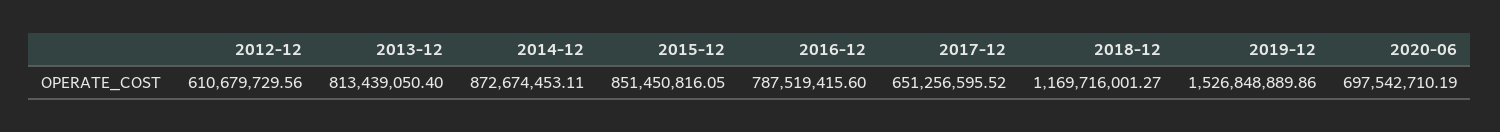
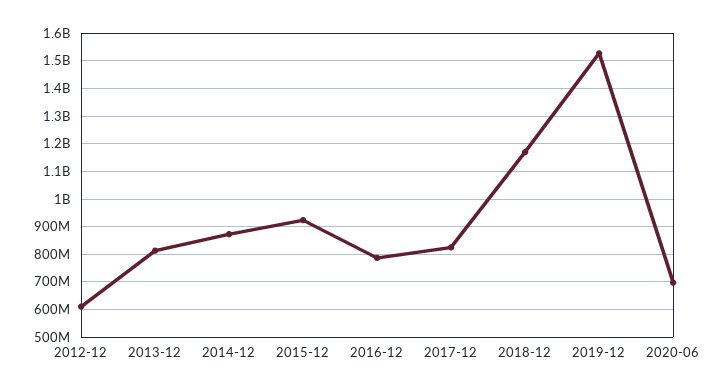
  {
    "2012-12": 610679729.56,
    "2013-12": 813439050.4,
    "2014-12": 872674453.11,
-   "2015-12": 851450816.05,
+   "2015-12": 925000000,
    "2016-12": 787519415.6,
-   "2017-12": 651256595.52,
+   "2017-12": 825000000,
    "2018-12": 1169716001.27,
    "2019-12": 1526848889.86,
    "2020-06": 697542710.19
  }

